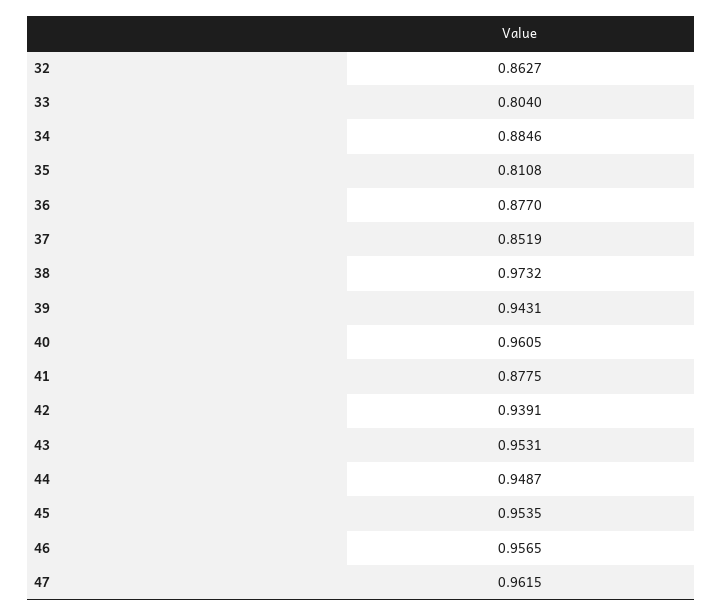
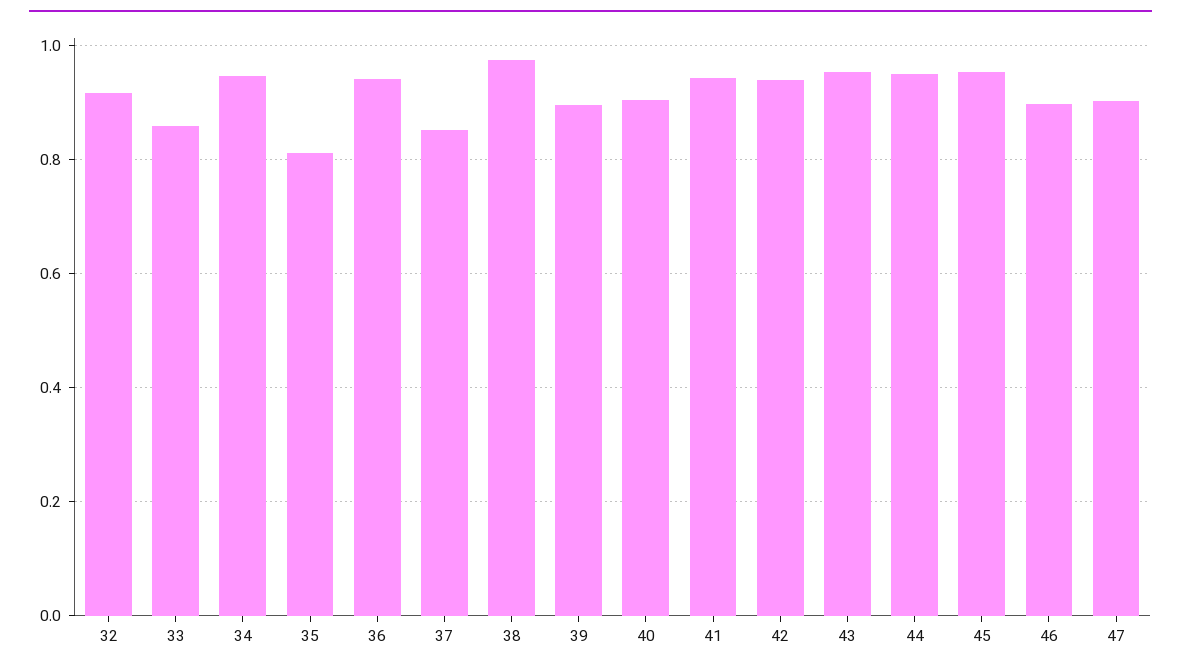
  {
-   "32": 0.8627,
+   "32": 0.92,
-   "33": 0.804,
+   "33": 0.86,
-   "34": 0.8846,
+   "34": 0.94,
    "35": 0.8108,
-   "36": 0.877,
+   "36": 0.94,
    "37": 0.8519,
    "38": 0.9732,
-   "39": 0.9431,
+   "39": 0.9,
-   "40": 0.9605,
+   "40": 0.9,
-   "41": 0.8775,
+   "41": 0.94,
    "42": 0.9391,
    "43": 0.9531,
    "44": 0.9487,
    "45": 0.9535,
-   "46": 0.9565,
+   "46": 0.9,
-   "47": 0.9615
+   "47": 0.9
  }

